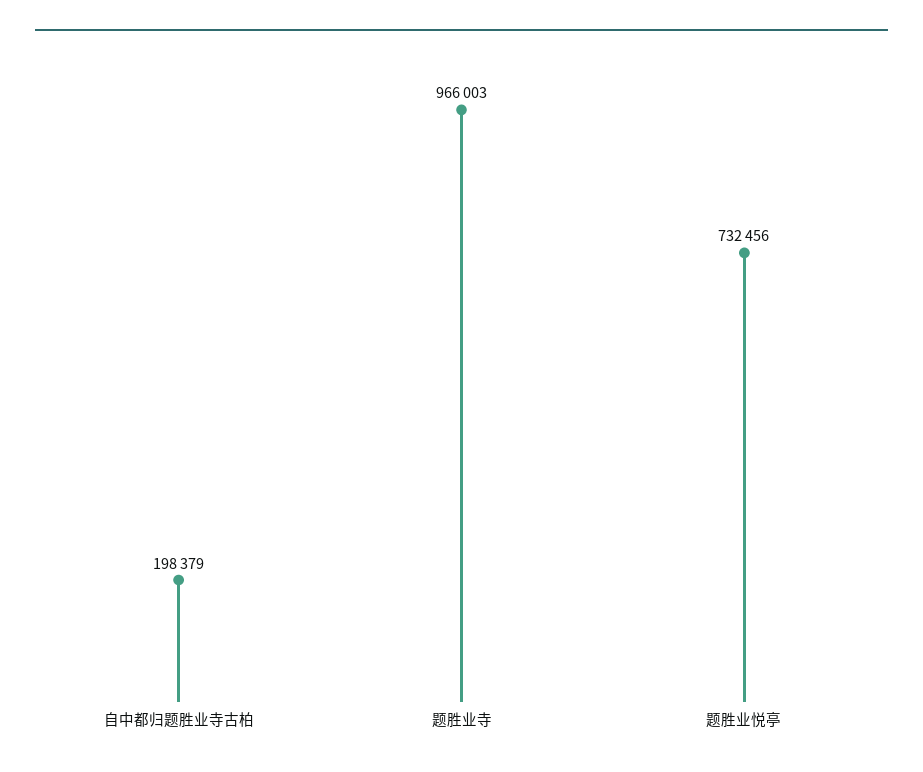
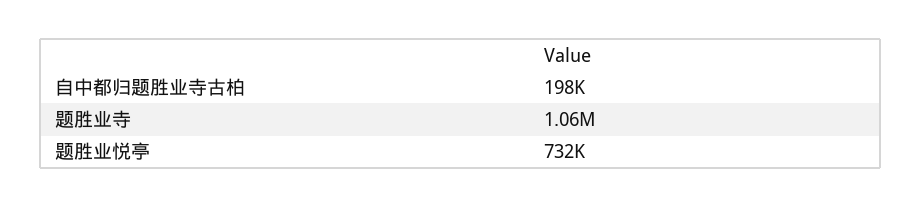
  {
    "自中都归题胜业寺古柏": 198379,
-   "题胜业寺": 966003,
+   "题胜业寺": 1060000,
    "题胜业悦亭": 732456
  }

